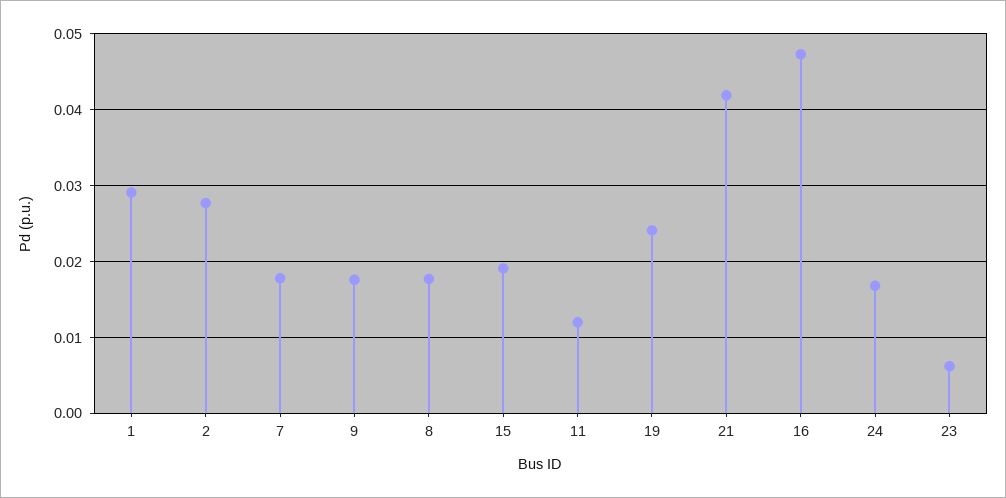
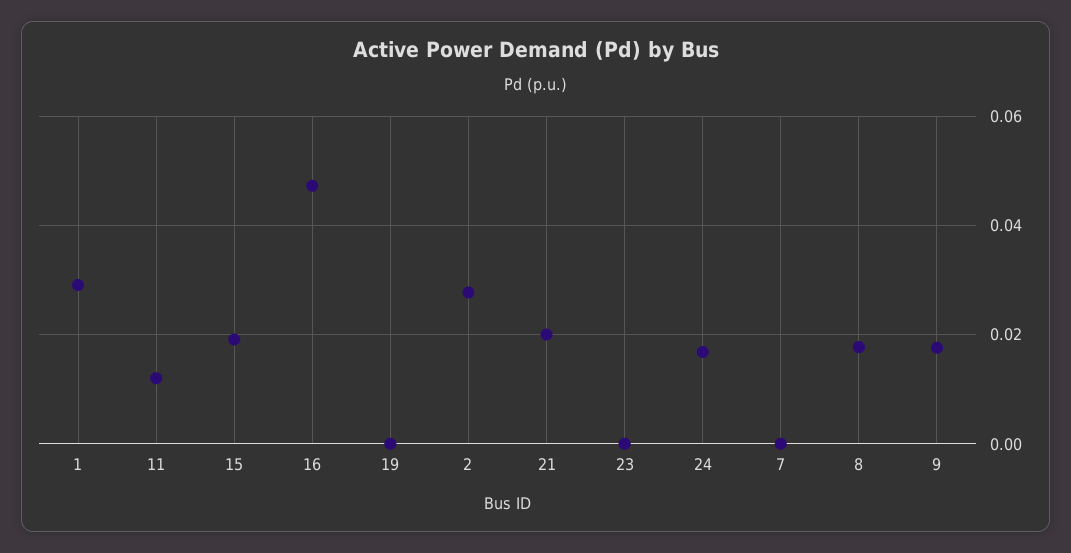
  {
    "1": 0.029,
    "2": 0.028,
-   "7": 0.018,
+   "7": 0,
    "9": 0.018,
    "8": 0.018,
    "15": 0.019,
    "11": 0.012,
-   "19": 0.024,
+   "19": 0,
-   "21": 0.042,
+   "21": 0.02,
    "16": 0.047,
    "24": 0.017,
-   "23": 0.006
+   "23": 0
  }

